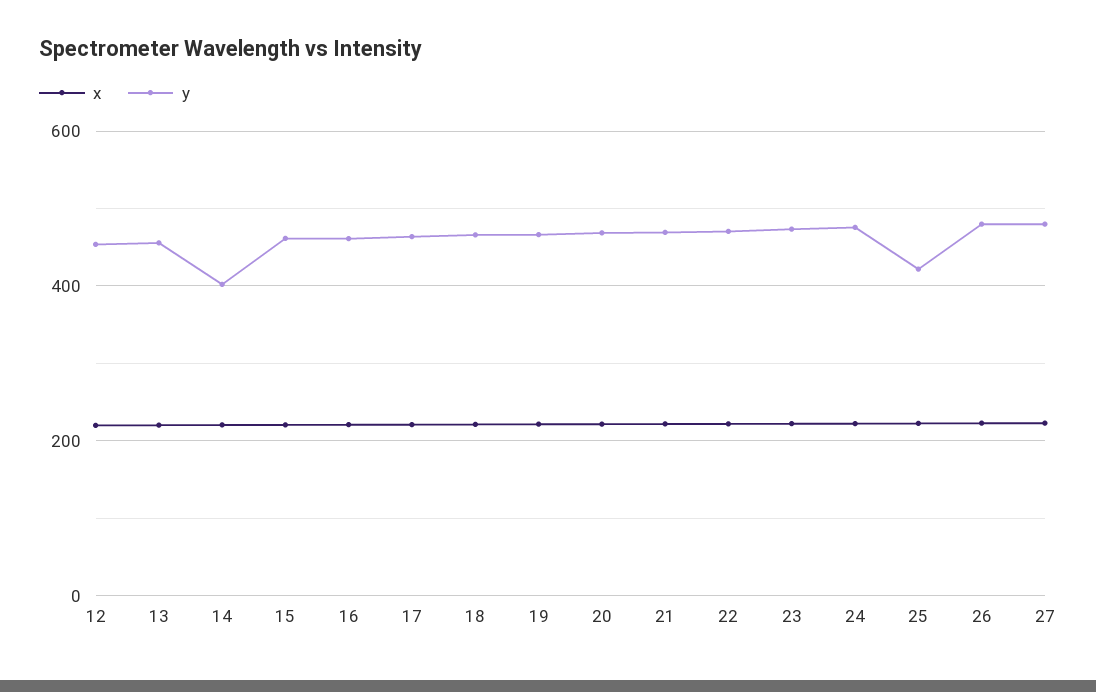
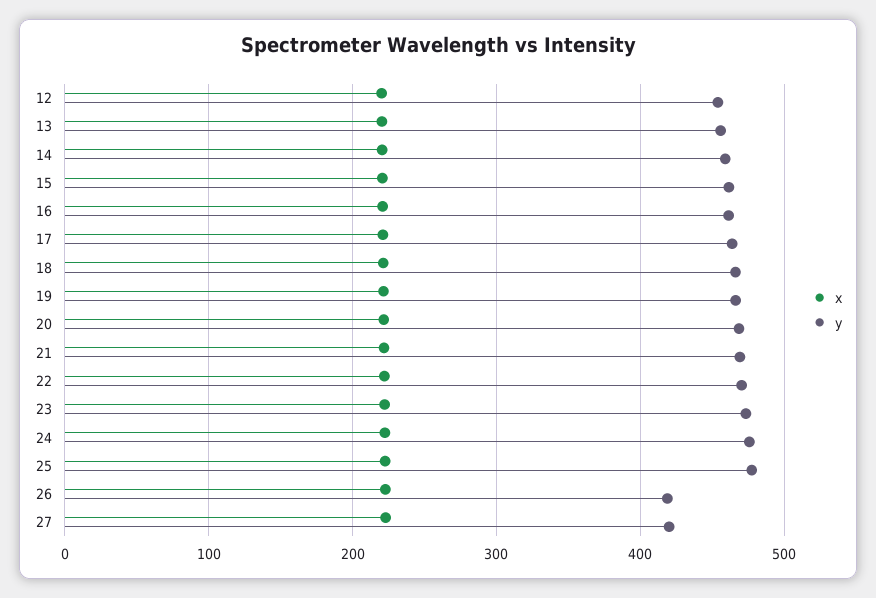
  {
    "x": {
      "12": 220,
      "13": 220,
      "14": 220,
      "15": 220,
      "16": 220,
      "17": 220,
      "18": 220,
      "19": 220,
      "20": 220,
      "21": 220,
      "22": 220,
      "23": 220,
      "24": 220,
      "25": 220,
      "26": 220,
      "27": 220
    },
    "y": {
      "12": 450,
      "13": 460,
-     "14": 400,
+     "14": 460,
      "15": 460,
      "16": 460,
      "17": 460,
      "18": 470,
      "19": 470,
      "20": 470,
      "21": 470,
      "22": 470,
      "23": 470,
      "24": 480,
-     "25": 420,
+     "25": 480,
-     "26": 480,
+     "26": 420,
-     "27": 480
+     "27": 420
    }
  }

